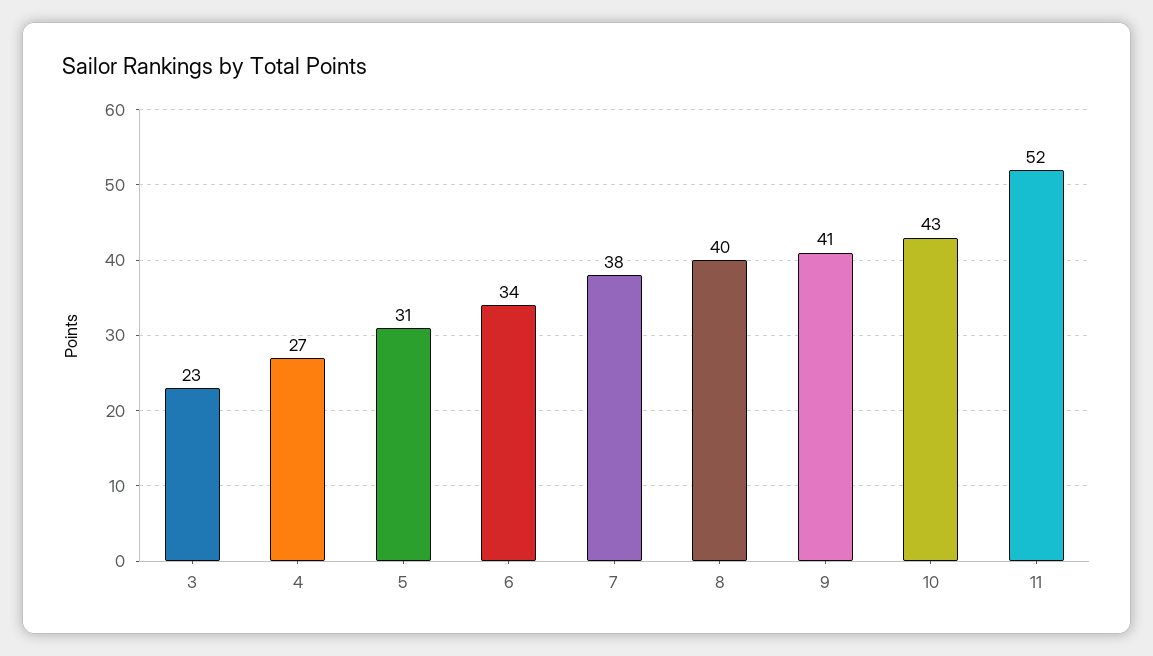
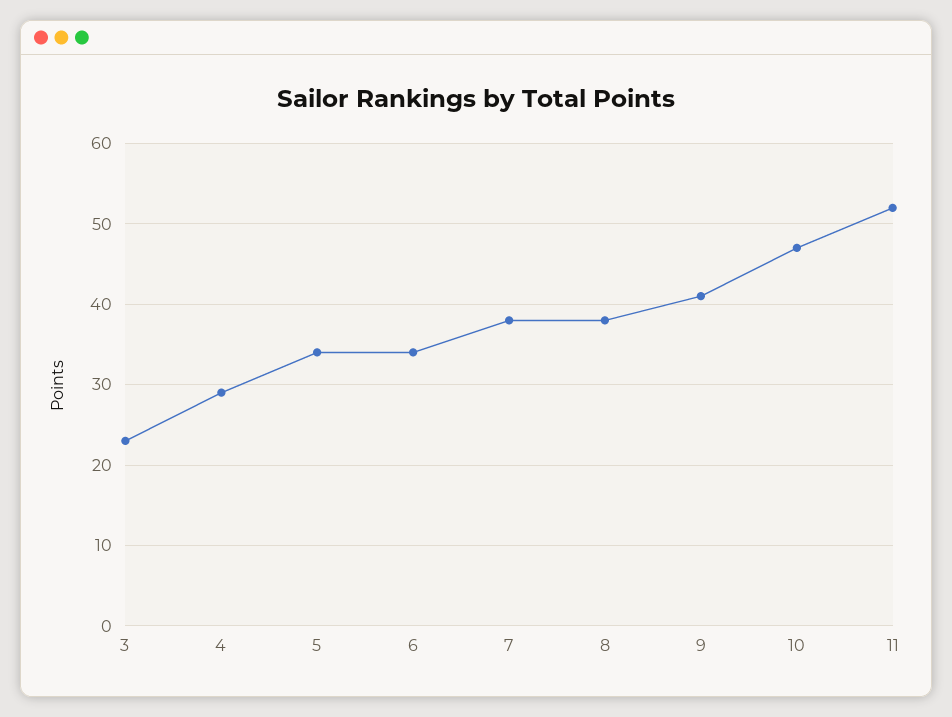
  {
    "3": 23,
-   "4": 27,
+   "4": 29,
-   "5": 31,
+   "5": 34,
    "6": 34,
    "7": 38,
-   "8": 40,
+   "8": 38,
    "9": 41,
-   "10": 43,
+   "10": 47,
    "11": 52
  }

